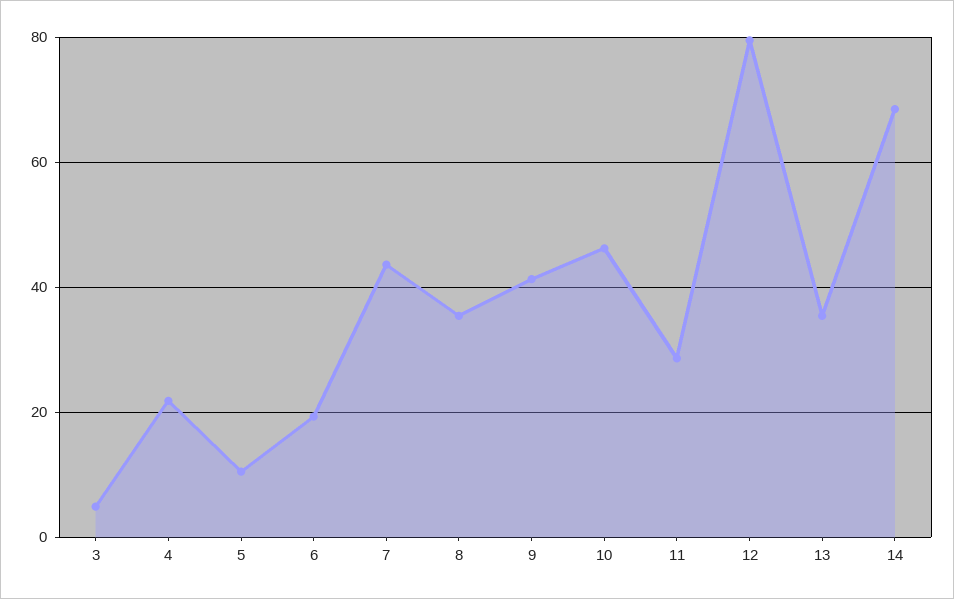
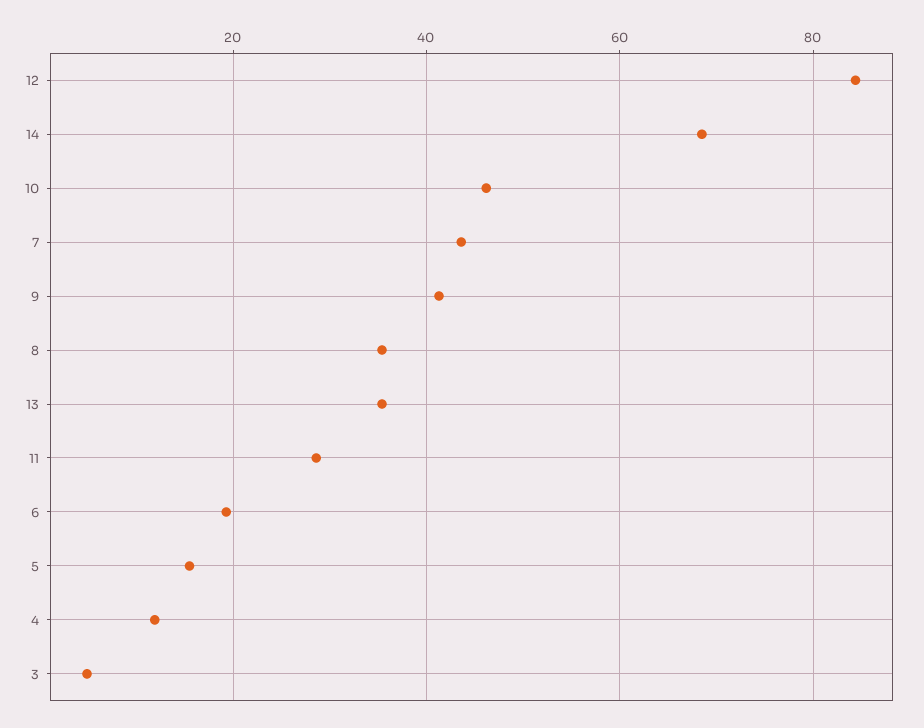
  {
    "3": 4,
-   "4": 22,
+   "4": 12,
-   "5": 10,
+   "5": 16,
    "6": 20,
    "7": 44,
    "8": 36,
    "9": 42,
    "10": 46,
    "11": 28,
-   "12": 80,
+   "12": 84,
    "13": 36,
    "14": 68
  }

